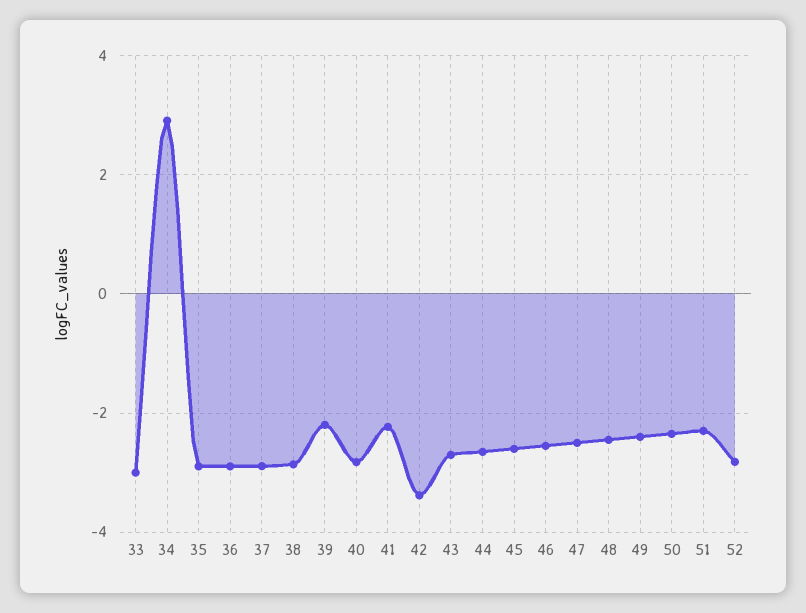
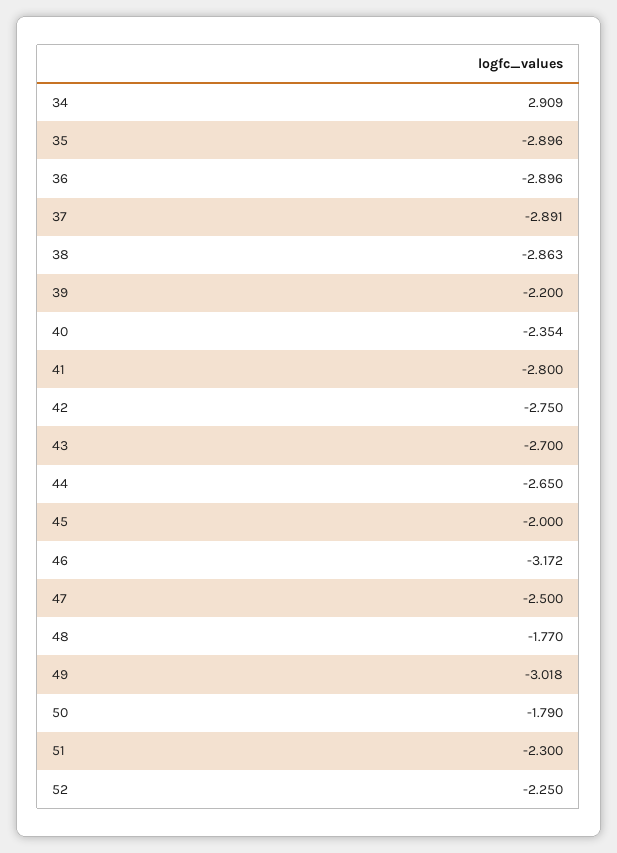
  {
-   "33": -3,
    "34": 2.909,
    "35": -2.896,
    "36": -2.896,
    "37": -2.891,
    "38": -2.863,
    "39": -2.2,
-   "40": -2.8,
+   "40": -2.354,
-   "41": -2.2,
+   "41": -2.8,
-   "42": -3.4,
+   "42": -2.75,
    "43": -2.7,
    "44": -2.65,
-   "45": -2.6,
+   "45": -2,
-   "46": -2.6,
+   "46": -3.172,
    "47": -2.5,
-   "48": -2.4,
+   "48": -1.77,
-   "49": -2.4,
+   "49": -3.018,
-   "50": -2.4,
+   "50": -1.79,
    "51": -2.3,
-   "52": -2.8
+   "52": -2.25
  }

